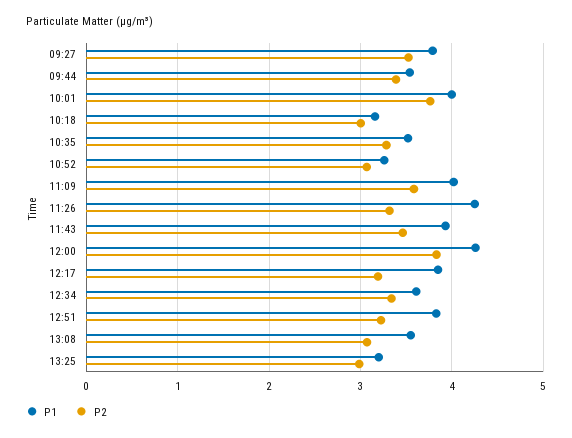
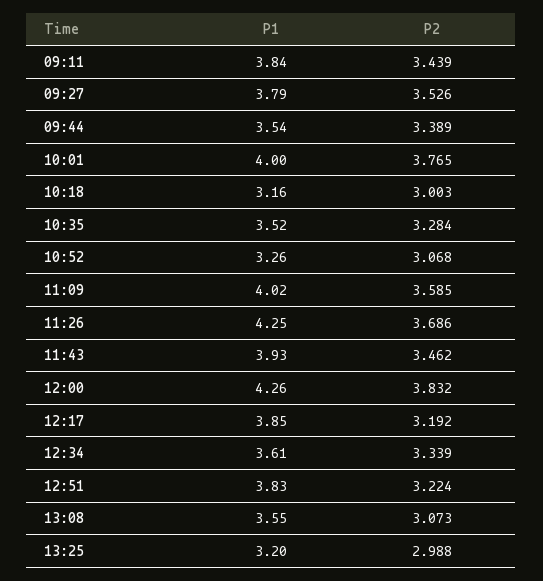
  {
    "P1": {
      "09:27": 3.79,
      "09:44": 3.54,
      "10:01": 4,
      "10:18": 3.16,
      "10:35": 3.52,
      "10:52": 3.26,
      "11:09": 4.02,
      "11:26": 4.25,
      "11:43": 3.93,
      "12:00": 4.26,
      "12:17": 3.85,
      "12:34": 3.61,
      "12:51": 3.83,
      "13:08": 3.55,
-     "13:25": 3.2
+     "13:25": 3.2,
+     "09:11": 3.84
    },
    "P2": {
      "09:27": 3.526,
      "09:44": 3.389,
      "10:01": 3.765,
      "10:18": 3.003,
      "10:35": 3.284,
      "10:52": 3.068,
      "11:09": 3.585,
-     "11:26": 3.3,
+     "11:26": 3.686,
      "11:43": 3.462,
      "12:00": 3.832,
      "12:17": 3.192,
      "12:34": 3.339,
      "12:51": 3.224,
      "13:08": 3.073,
-     "13:25": 2.988
+     "13:25": 2.988,
+     "09:11": 3.439
    }
  }

